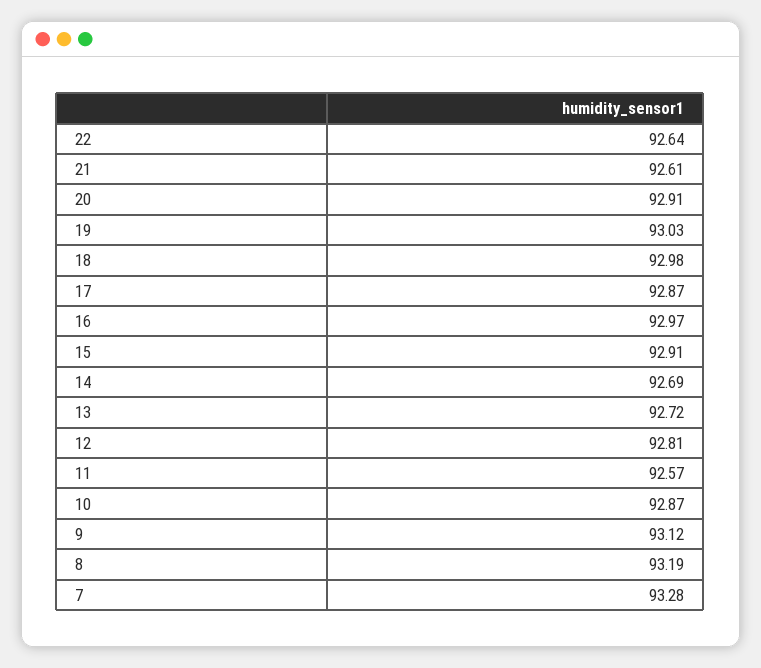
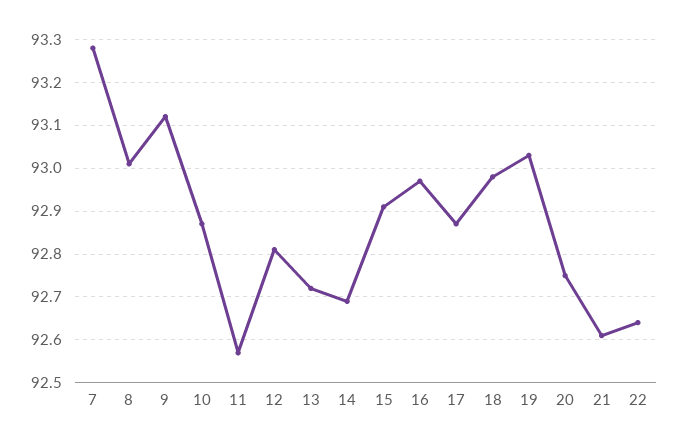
  {
    "22": 92.64,
    "21": 92.61,
-   "20": 92.91,
+   "20": 92.75,
    "19": 93.03,
    "18": 92.98,
    "17": 92.87,
    "16": 92.97,
    "15": 92.91,
    "14": 92.69,
    "13": 92.72,
    "12": 92.81,
    "11": 92.57,
    "10": 92.87,
    "9": 93.12,
-   "8": 93.19,
+   "8": 93,
    "7": 93.28
  }

